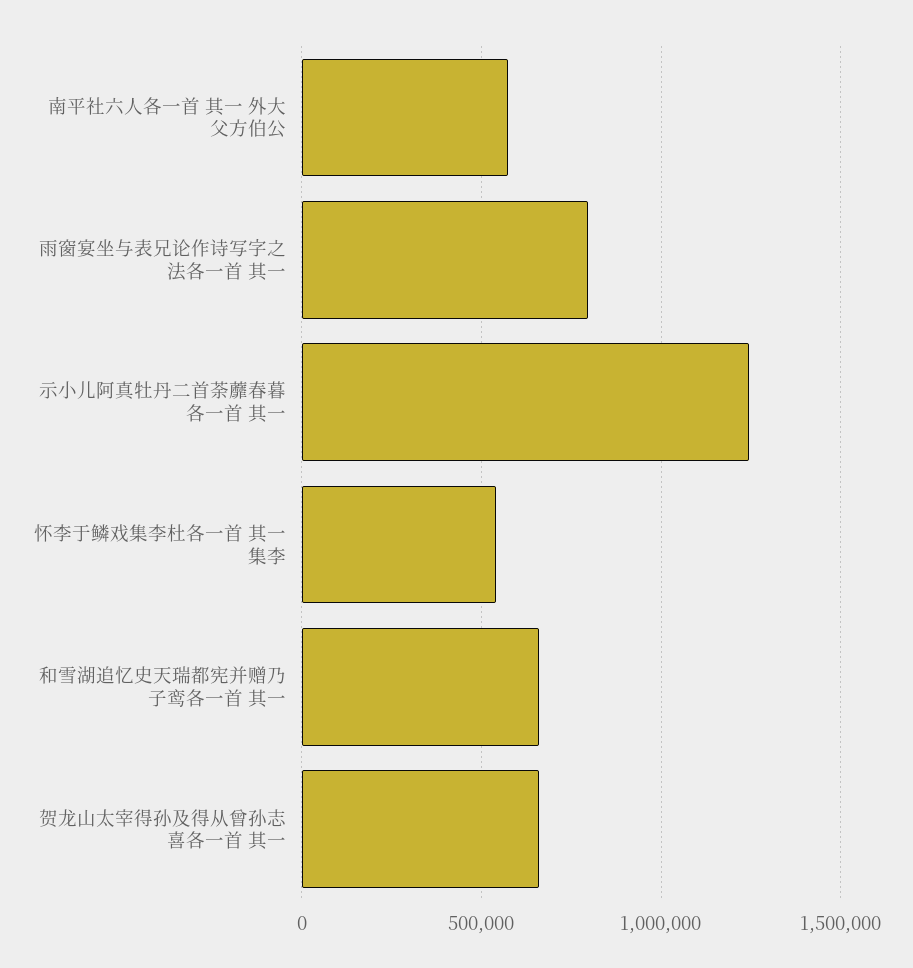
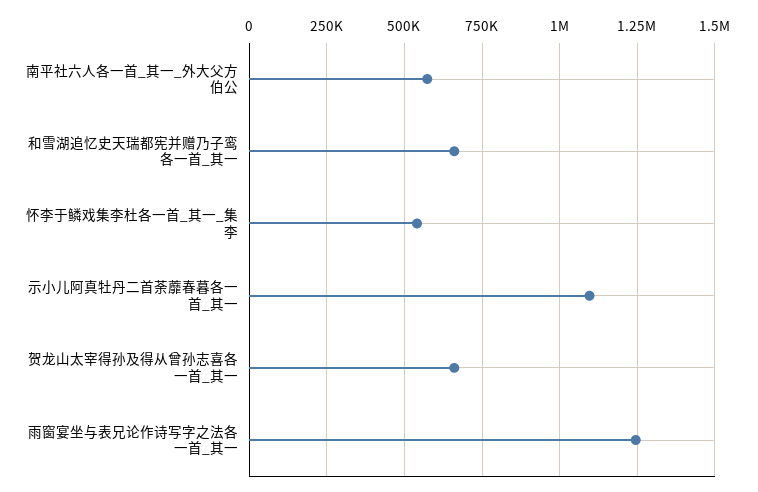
  {
    "南平社六人各一首 其一 外大父方伯公": 575000,
-   "雨窗宴坐与表兄论作诗写字之法各一首 其一": 800000,
+   "雨窗宴坐与表兄论作诗写字之法各一首 其一": 1250000,
-   "示小儿阿真牡丹二首荼蘼春暮各一首 其一": 1250000,
+   "示小儿阿真牡丹二首荼蘼春暮各一首 其一": 1100000,
    "怀李于鳞戏集李杜各一首 其一 集李": 550000,
    "和雪湖追忆史天瑞都宪并赠乃子鸾各一首 其一": 650000,
    "贺龙山太宰得孙及得从曾孙志喜各一首 其一": 650000
  }

